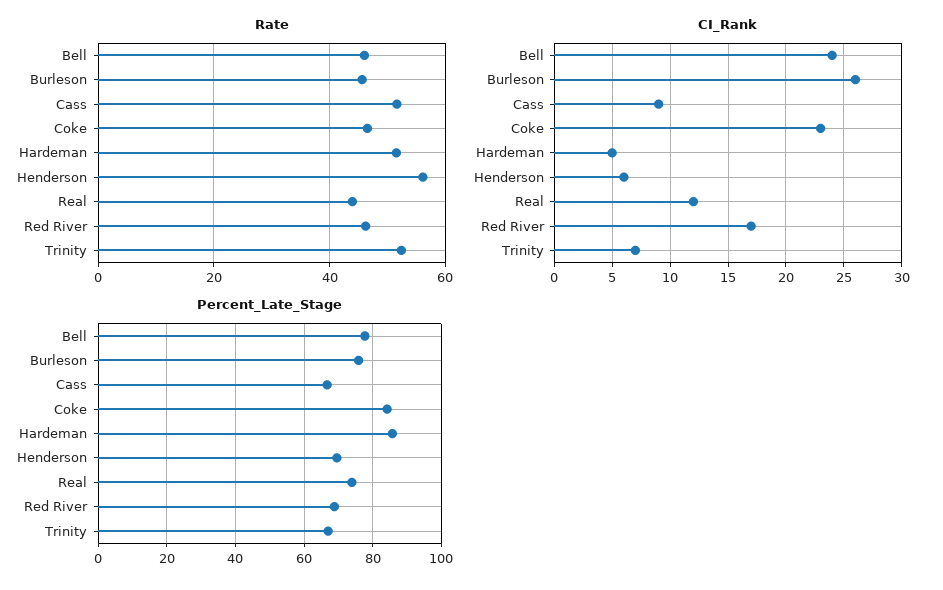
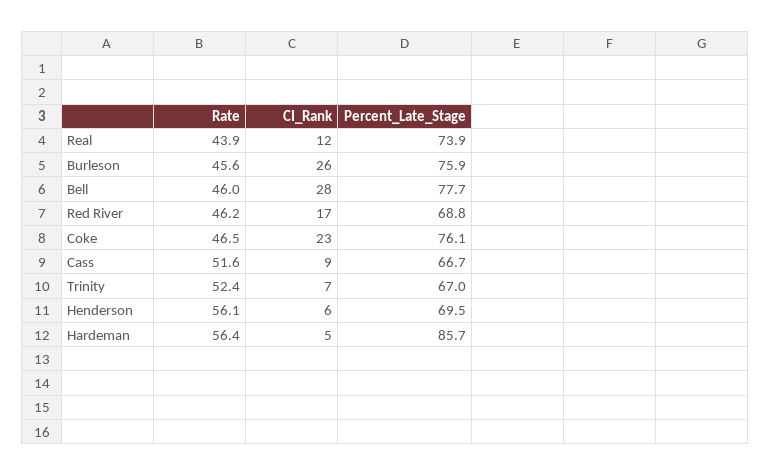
  {
    "Rate": {
      "Bell": 46,
      "Burleson": 45.6,
      "Cass": 51.6,
      "Coke": 46.5,
-     "Hardeman": 52,
+     "Hardeman": 56.4,
      "Henderson": 56.1,
      "Real": 43.9,
      "Red River": 46.2,
      "Trinity": 52.4
    },
    "CI_Rank": {
-     "Bell": 24,
+     "Bell": 28,
      "Burleson": 26,
      "Cass": 9,
      "Coke": 23,
      "Hardeman": 5,
      "Henderson": 6,
      "Real": 12,
      "Red River": 17,
      "Trinity": 7
    },
    "Percent_Late_Stage": {
      "Bell": 77.7,
      "Burleson": 75.9,
      "Cass": 66.7,
-     "Coke": 84,
+     "Coke": 76.1,
      "Hardeman": 85.7,
      "Henderson": 69.5,
      "Real": 73.9,
      "Red River": 68.8,
      "Trinity": 67
    }
  }

